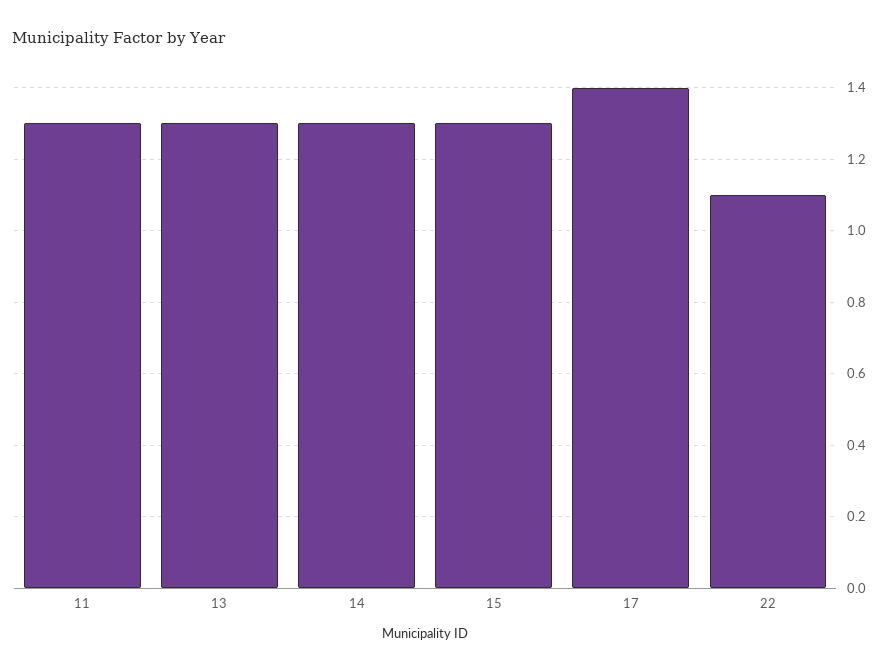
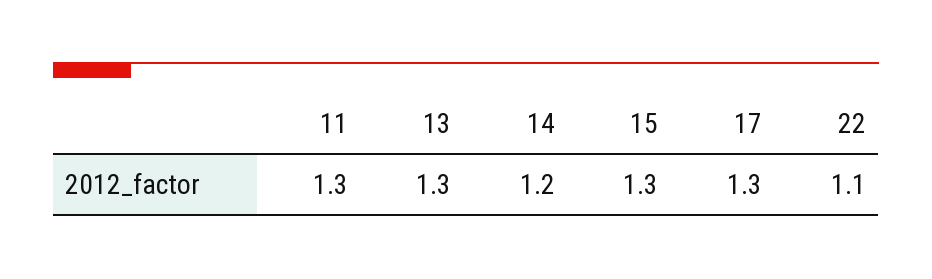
  {
    "11": 1.3,
    "13": 1.3,
-   "14": 1.3,
+   "14": 1.2,
    "15": 1.3,
-   "17": 1.4,
+   "17": 1.3,
    "22": 1.1
  }

